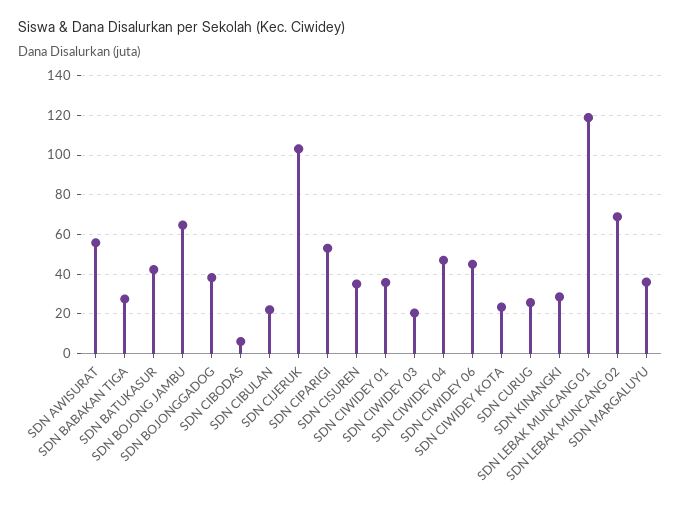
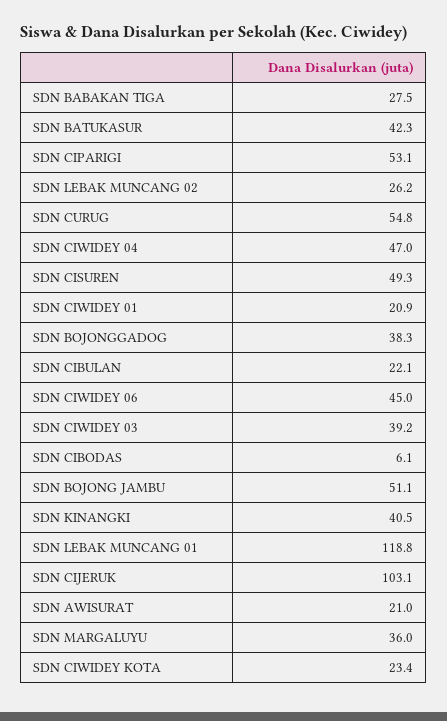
  {
-   "SDN AWISURAT": 55,
+   "SDN AWISURAT": 21,
    "SDN BABAKAN TIGA": 27.5,
    "SDN BATUKASUR": 42.3,
-   "SDN BOJONG JAMBU": 65,
+   "SDN BOJONG JAMBU": 51.1,
    "SDN BOJONGGADOG": 38.3,
    "SDN CIBODAS": 6.1,
    "SDN CIBULAN": 22.1,
    "SDN CIJERUK": 103.1,
    "SDN CIPARIGI": 53.1,
-   "SDN CISUREN": 35,
+   "SDN CISUREN": 49.3,
-   "SDN CIWIDEY 01": 35,
+   "SDN CIWIDEY 01": 20.9,
-   "SDN CIWIDEY 03": 20,
+   "SDN CIWIDEY 03": 39.2,
    "SDN CIWIDEY 04": 47,
    "SDN CIWIDEY 06": 45,
    "SDN CIWIDEY KOTA": 23.4,
-   "SDN CURUG": 25,
+   "SDN CURUG": 54.8,
-   "SDN KINANGKI": 30,
+   "SDN KINANGKI": 40.5,
    "SDN LEBAK MUNCANG 01": 118.8,
-   "SDN LEBAK MUNCANG 02": 70,
+   "SDN LEBAK MUNCANG 02": 26.2,
    "SDN MARGALUYU": 36
  }

